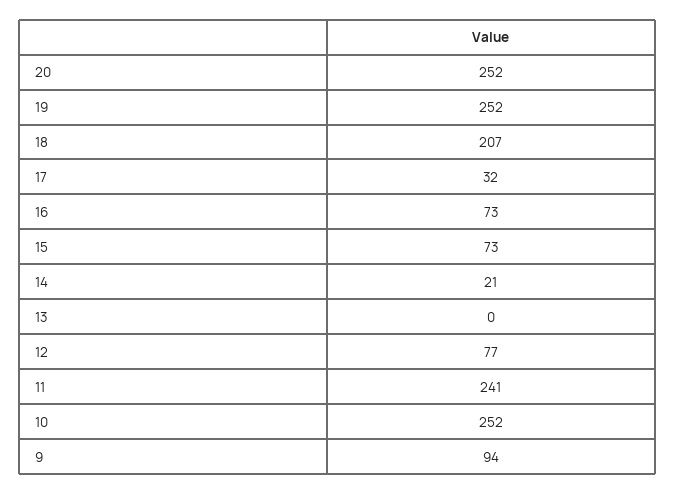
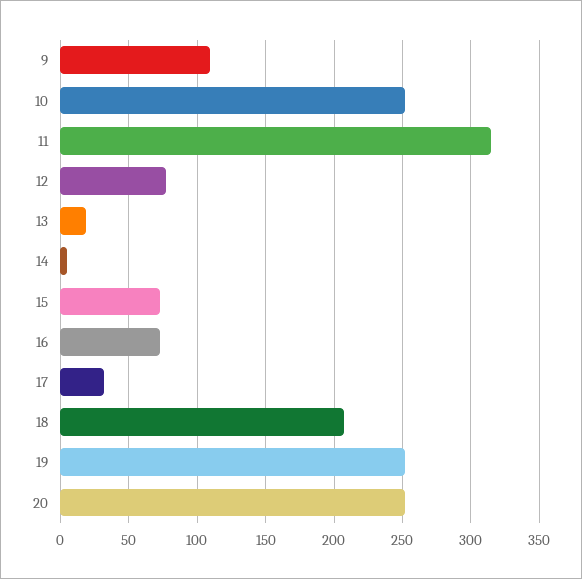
  {
    "20": 252,
    "19": 252,
    "18": 207,
    "17": 32,
    "16": 73,
    "15": 73,
-   "14": 21,
+   "14": 5,
-   "13": 0,
+   "13": 20,
    "12": 77,
-   "11": 241,
+   "11": 315,
    "10": 252,
-   "9": 94
+   "9": 110
  }

